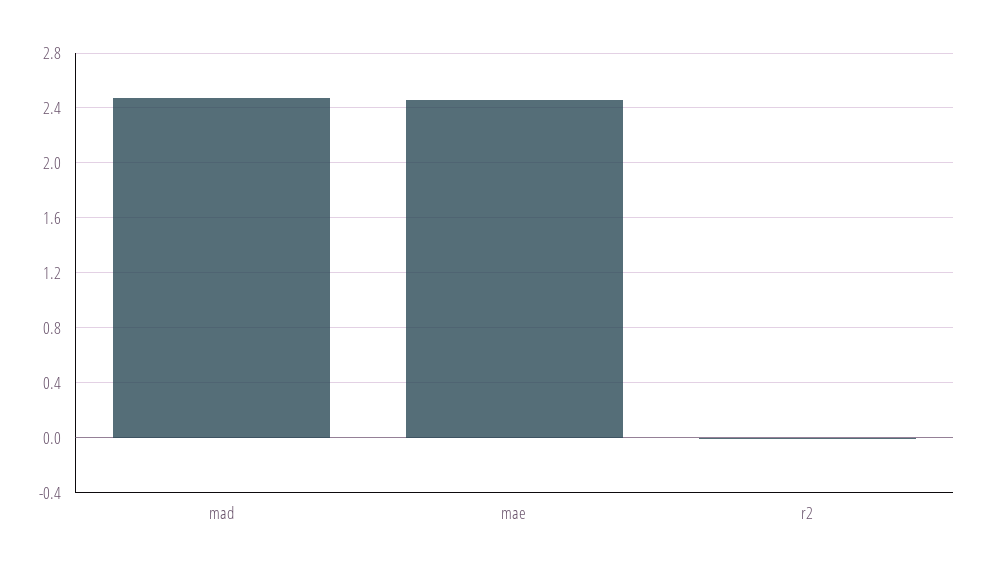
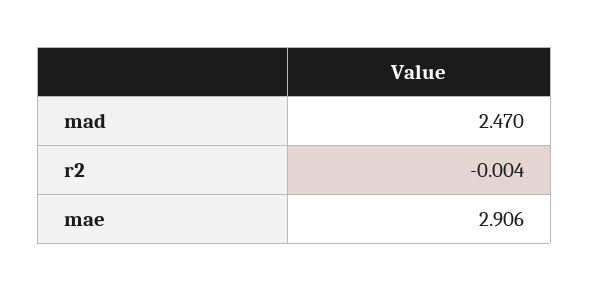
  {
    "mad": 2.47,
-   "mae": 2.45,
+   "mae": 2.906,
    "r2": -0.004
  }

